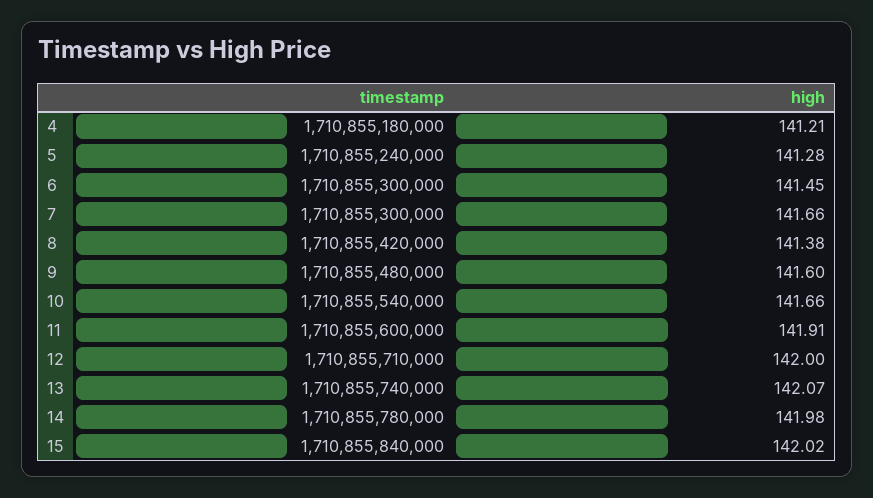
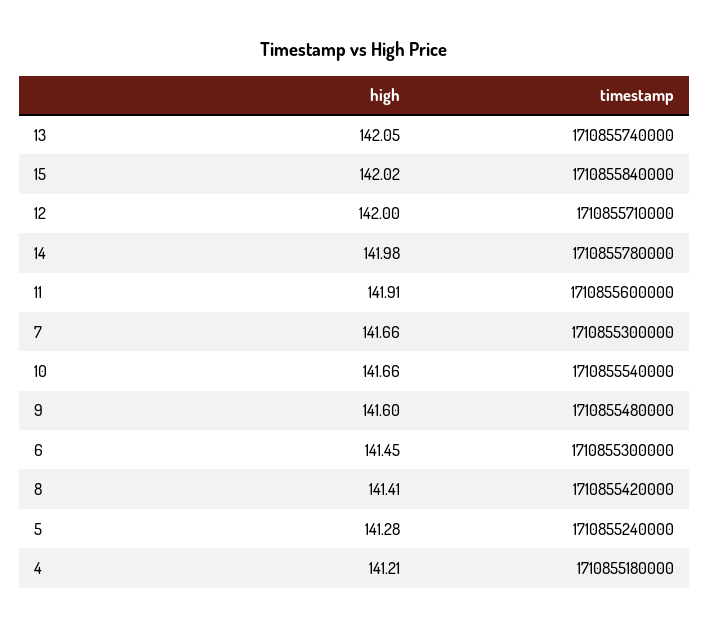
  {
    "timestamp": {
      "4": 1710855180000,
      "5": 1710855240000,
      "6": 1710855300000,
      "7": 1710855300000,
      "8": 1710855420000,
      "9": 1710855480000,
      "10": 1710855540000,
      "11": 1710855600000,
      "12": 1710855710000,
      "13": 1710855740000,
      "14": 1710855780000,
      "15": 1710855840000
    },
    "high": {
      "4": 141.21,
      "5": 141.28,
      "6": 141.45,
      "7": 141.66,
-     "8": 141.38,
+     "8": 141.41,
      "9": 141.6,
      "10": 141.66,
      "11": 141.91,
      "12": 142,
-     "13": 142.07,
+     "13": 142.05,
      "14": 141.98,
      "15": 142.02
    }
  }

